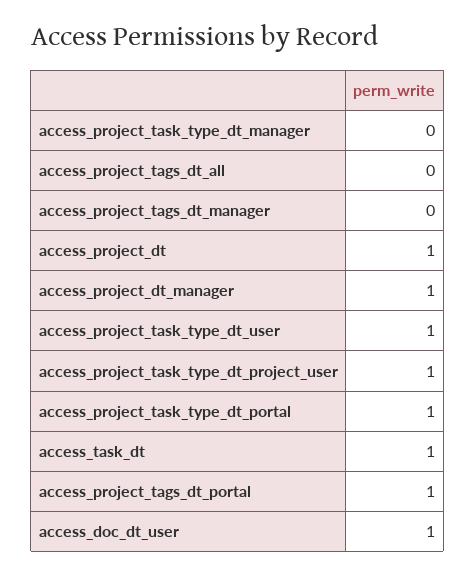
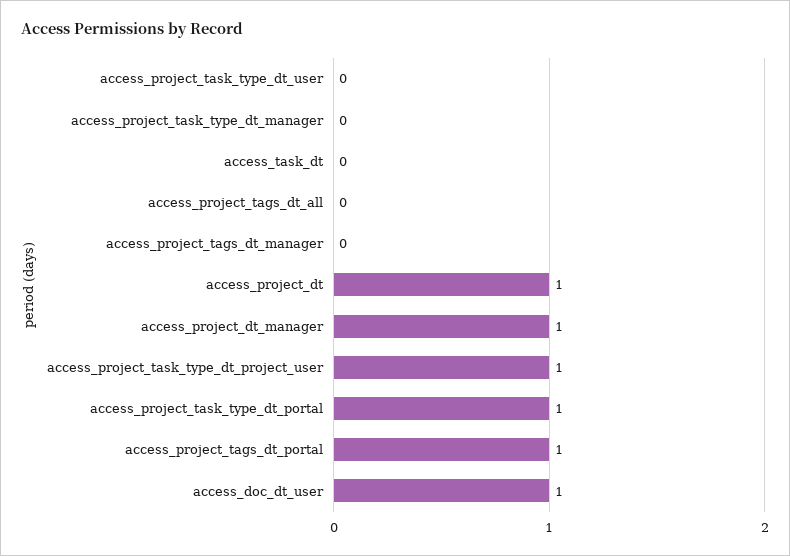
  {
    "access_project_task_type_dt_manager": 0,
    "access_project_tags_dt_all": 0,
    "access_project_tags_dt_manager": 0,
    "access_project_dt": 1,
    "access_project_dt_manager": 1,
-   "access_project_task_type_dt_user": 1,
+   "access_project_task_type_dt_user": 0,
    "access_project_task_type_dt_project_user": 1,
    "access_project_task_type_dt_portal": 1,
-   "access_task_dt": 1,
+   "access_task_dt": 0,
    "access_project_tags_dt_portal": 1,
    "access_doc_dt_user": 1
  }

